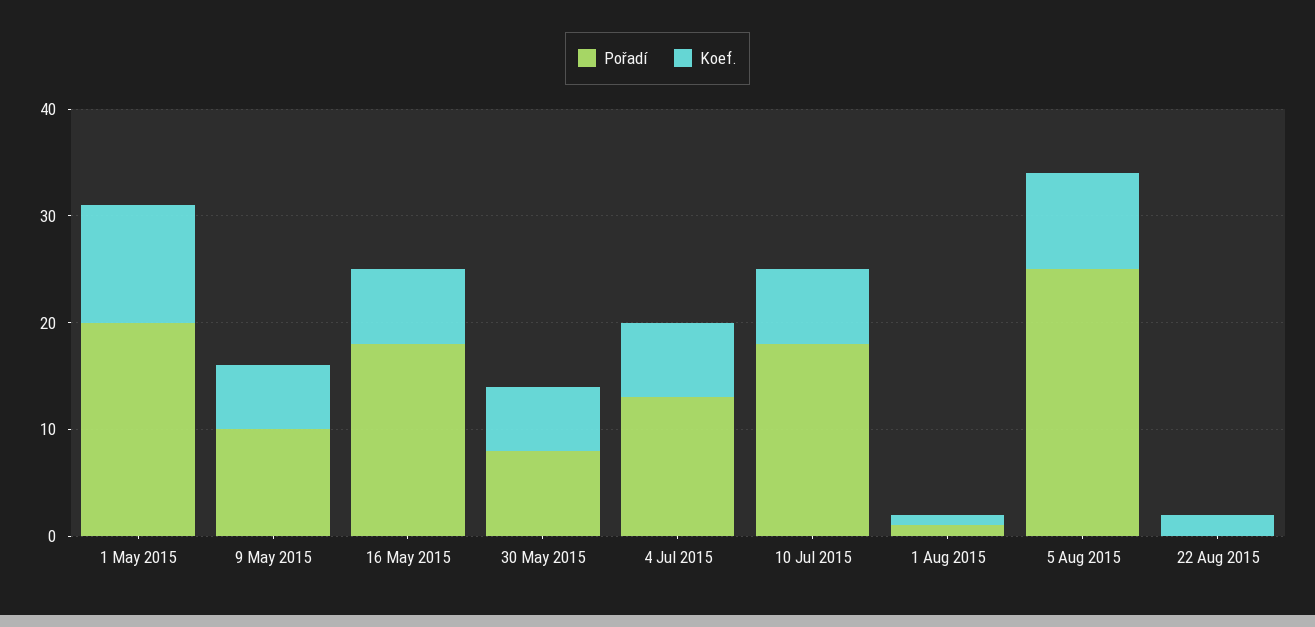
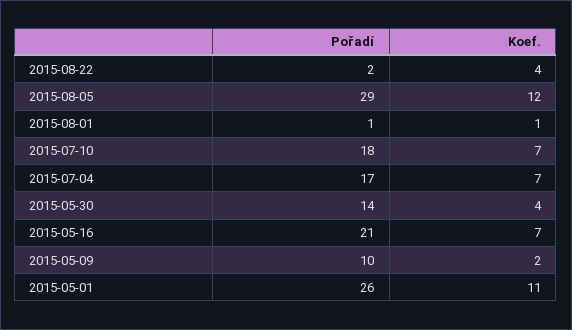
  {
    "Pořadí": {
-     "1 May 2015": 20,
+     "1 May 2015": 26,
      "9 May 2015": 10,
-     "16 May 2015": 18,
+     "16 May 2015": 21,
-     "30 May 2015": 8,
+     "30 May 2015": 14,
-     "4 Jul 2015": 13,
+     "4 Jul 2015": 17,
      "10 Jul 2015": 18,
      "1 Aug 2015": 1,
-     "5 Aug 2015": 25,
+     "5 Aug 2015": 29,
-     "22 Aug 2015": 0
+     "22 Aug 2015": 2
    },
    "Koef.": {
      "1 May 2015": 11,
-     "9 May 2015": 6,
+     "9 May 2015": 2,
      "16 May 2015": 7,
-     "30 May 2015": 6,
+     "30 May 2015": 4,
      "4 Jul 2015": 7,
      "10 Jul 2015": 7,
      "1 Aug 2015": 1,
-     "5 Aug 2015": 9,
+     "5 Aug 2015": 12,
-     "22 Aug 2015": 2
+     "22 Aug 2015": 4
    }
  }

